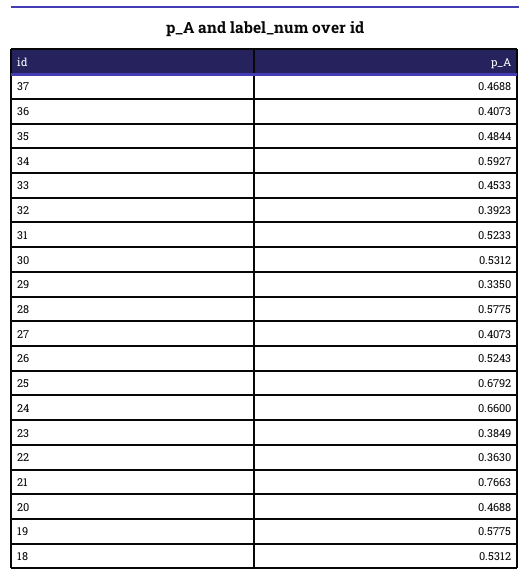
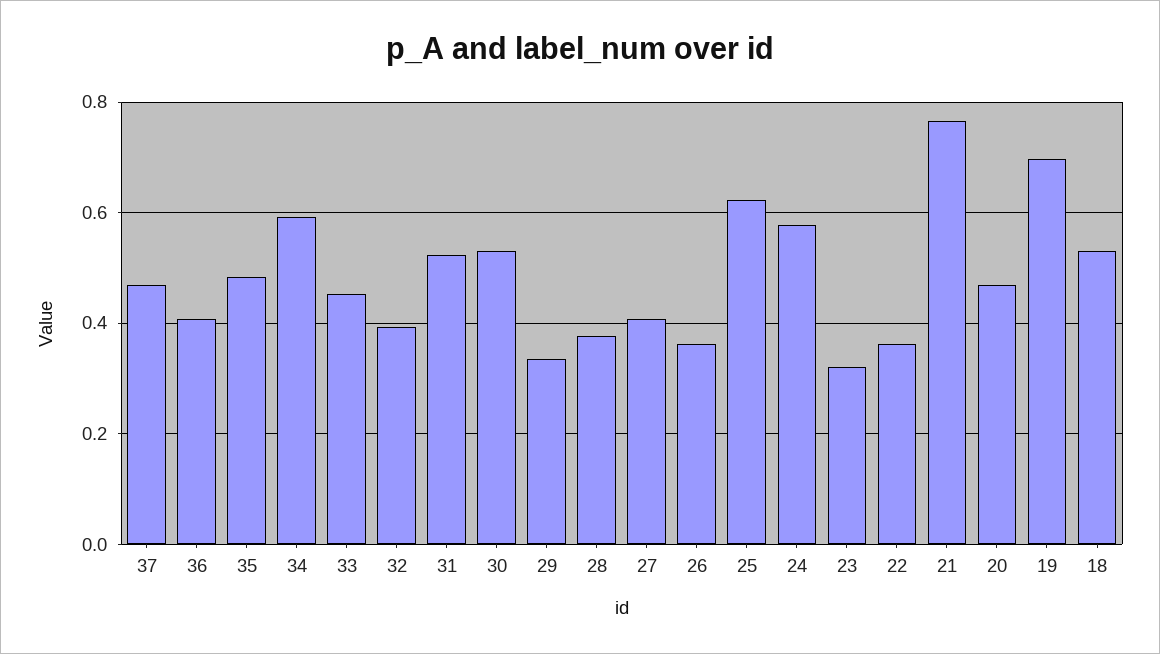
  {
    "37": 0.4688,
    "36": 0.4073,
    "35": 0.4844,
    "34": 0.5927,
    "33": 0.4533,
    "32": 0.3923,
    "31": 0.5233,
    "30": 0.5312,
    "29": 0.335,
-   "28": 0.5775,
+   "28": 0.38,
    "27": 0.4073,
-   "26": 0.5243,
+   "26": 0.36,
-   "25": 0.6792,
+   "25": 0.62,
-   "24": 0.66,
+   "24": 0.58,
-   "23": 0.3849,
+   "23": 0.32,
    "22": 0.363,
    "21": 0.7663,
    "20": 0.4688,
-   "19": 0.5775,
+   "19": 0.7,
    "18": 0.5312
  }

